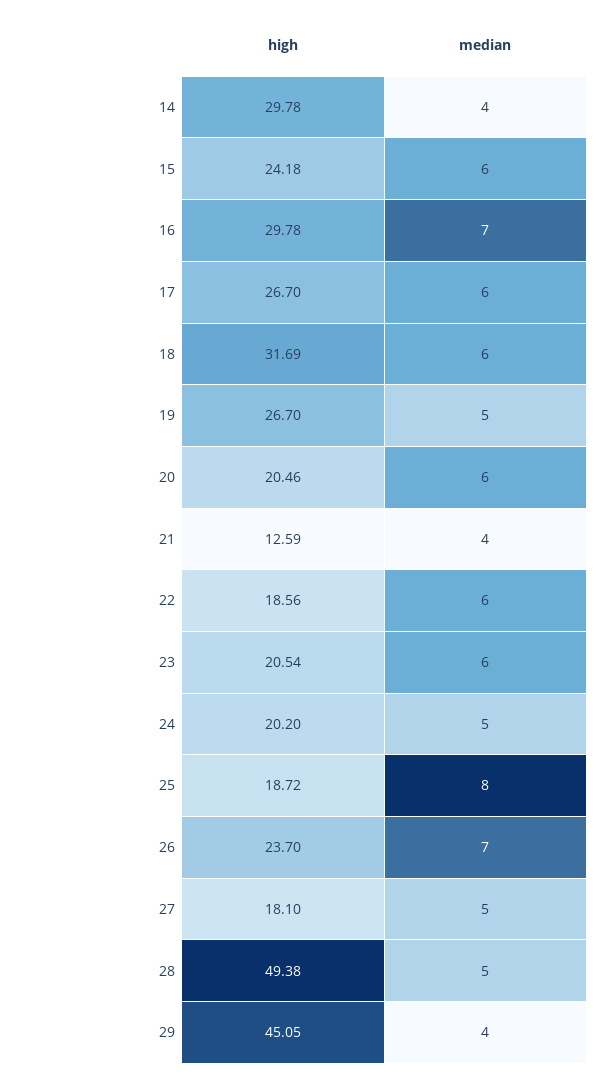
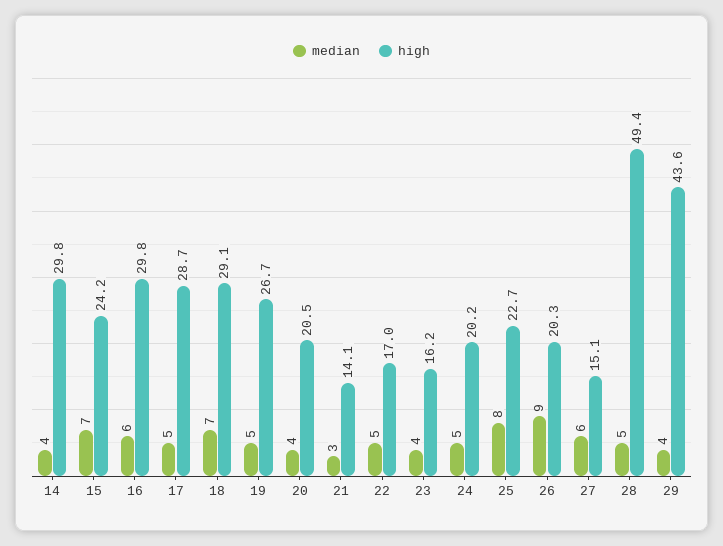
  {
    "high": {
      "14": 29.78,
      "15": 24.18,
      "16": 29.78,
-     "17": 26.7,
+     "17": 28.7,
-     "18": 31.69,
+     "18": 29.1,
      "19": 26.7,
      "20": 20.46,
-     "21": 12.59,
+     "21": 14.1,
-     "22": 18.56,
+     "22": 17,
-     "23": 20.54,
+     "23": 16.2,
      "24": 20.2,
-     "25": 18.72,
+     "25": 22.7,
-     "26": 23.7,
+     "26": 20.3,
-     "27": 18.1,
+     "27": 15.1,
      "28": 49.38,
-     "29": 45.05
+     "29": 43.6
    },
    "median": {
      "14": 4,
-     "15": 6,
+     "15": 7,
-     "16": 7,
+     "16": 6,
-     "17": 6,
+     "17": 5,
-     "18": 6,
+     "18": 7,
      "19": 5,
-     "20": 6,
+     "20": 4,
-     "21": 4,
+     "21": 3,
-     "22": 6,
+     "22": 5,
-     "23": 6,
+     "23": 4,
      "24": 5,
      "25": 8,
-     "26": 7,
+     "26": 9,
-     "27": 5,
+     "27": 6,
      "28": 5,
      "29": 4
    }
  }

